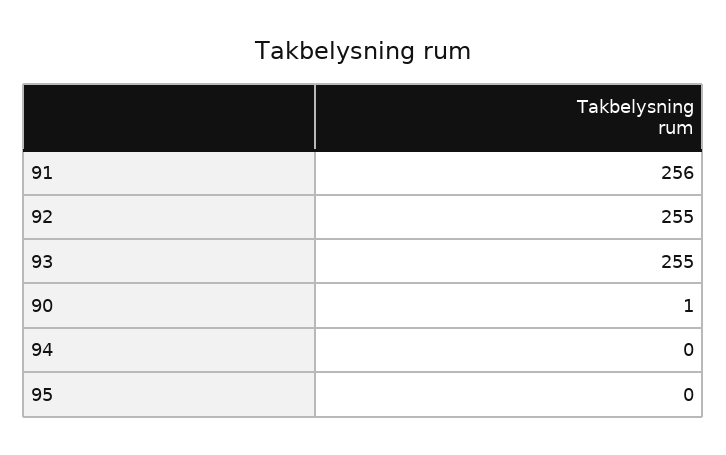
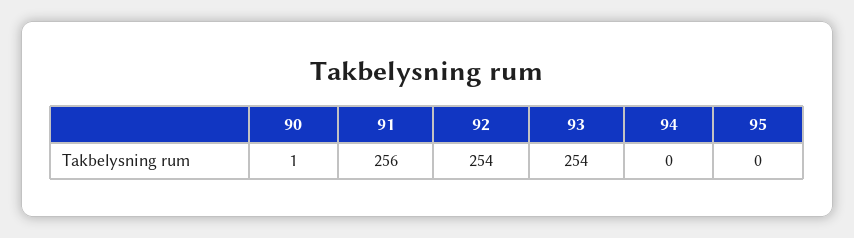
  {
    "91": 256,
-   "92": 255,
+   "92": 254,
-   "93": 255,
+   "93": 254,
    "90": 1,
    "94": 0,
    "95": 0
  }

